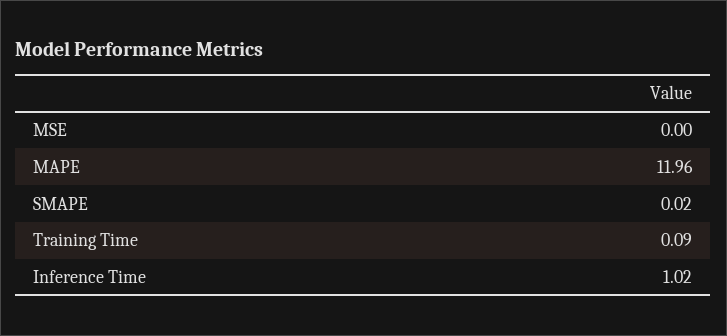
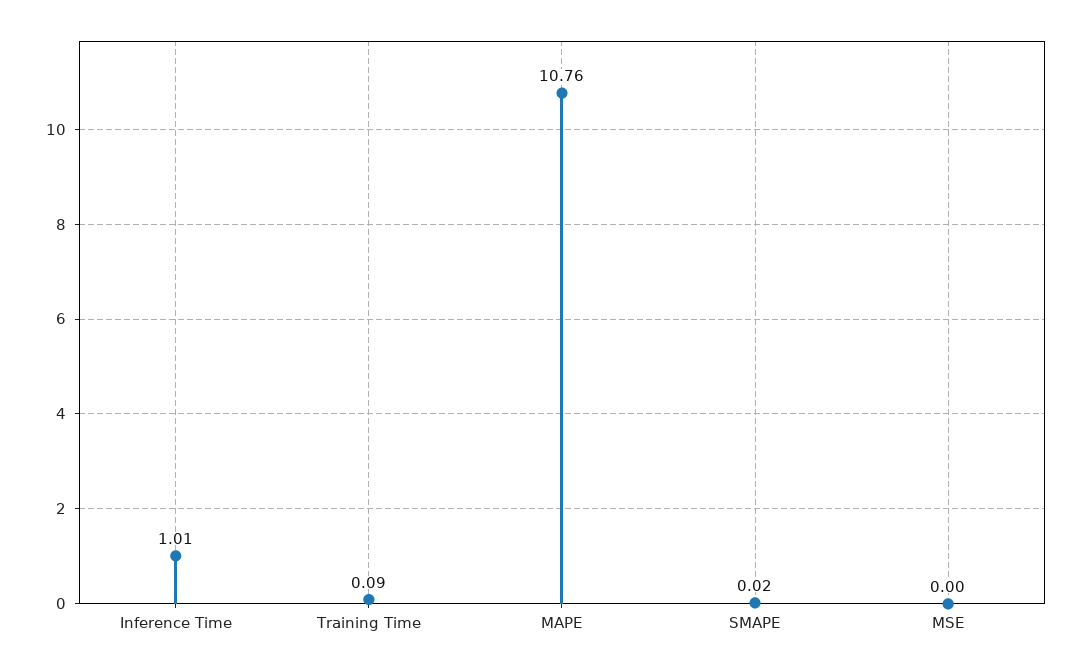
  {
    "MSE": 0,
-   "MAPE": 11.96,
+   "MAPE": 10.76,
    "SMAPE": 0.02,
    "Training Time": 0.09,
-   "Inference Time": 1.02
+   "Inference Time": 1.01
  }

